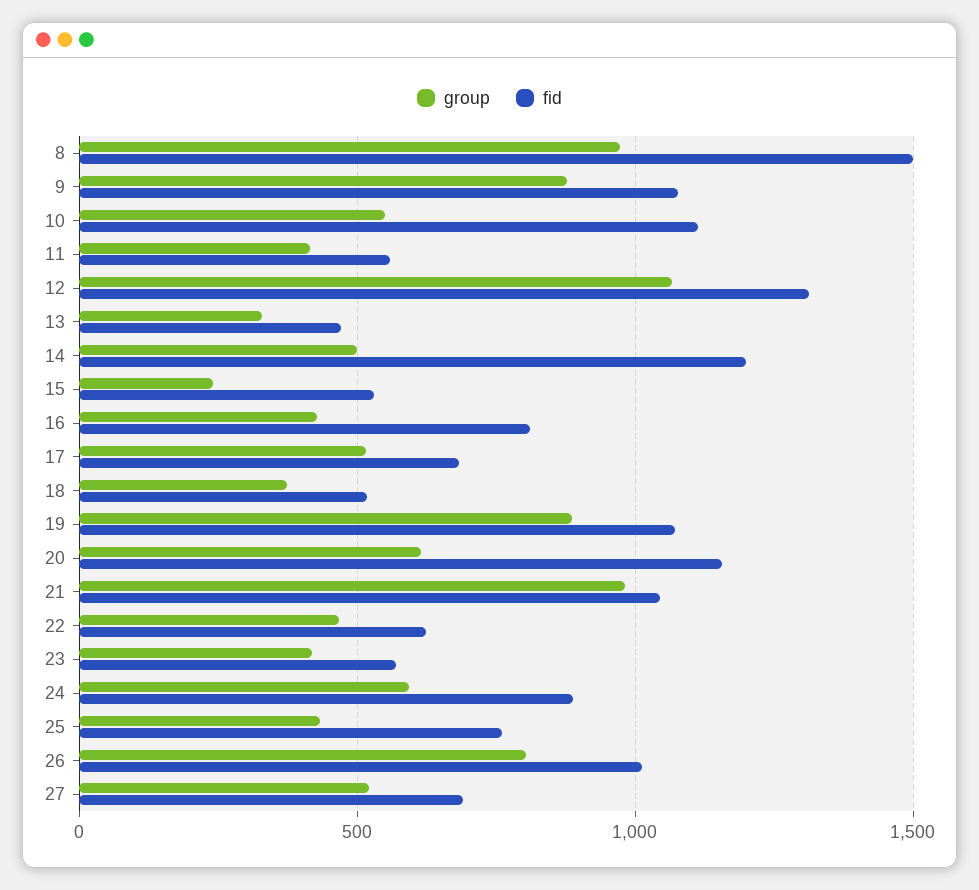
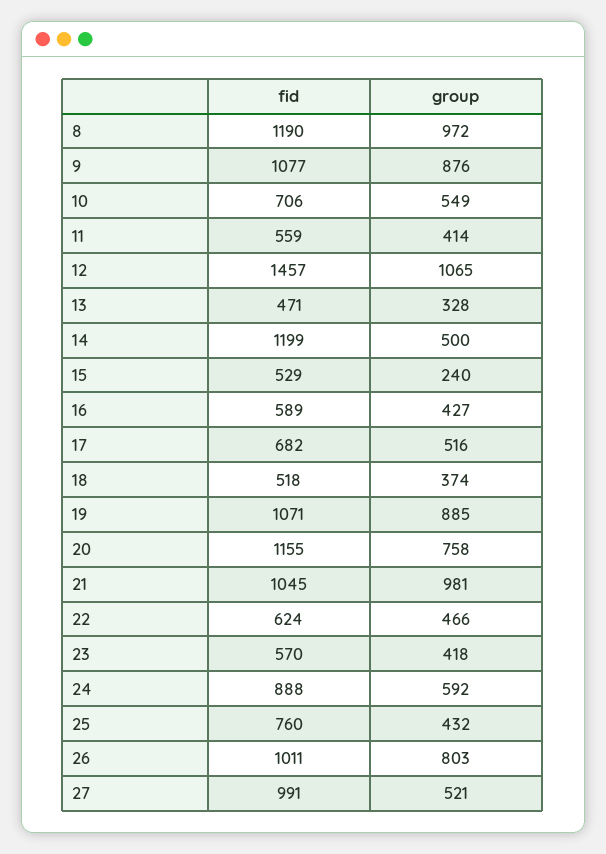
  {
    "group": {
      "8": 972,
      "9": 876,
      "10": 549,
      "11": 414,
      "12": 1065,
      "13": 328,
      "14": 500,
      "15": 240,
      "16": 427,
      "17": 516,
      "18": 374,
      "19": 885,
-     "20": 600,
+     "20": 758,
      "21": 981,
      "22": 466,
      "23": 418,
      "24": 592,
      "25": 432,
      "26": 803,
      "27": 521
    },
    "fid": {
-     "8": 1500,
+     "8": 1190,
      "9": 1077,
-     "10": 1100,
+     "10": 706,
      "11": 559,
-     "12": 1300,
+     "12": 1457,
      "13": 471,
      "14": 1199,
      "15": 529,
-     "16": 800,
+     "16": 589,
      "17": 682,
      "18": 518,
      "19": 1071,
      "20": 1155,
      "21": 1045,
      "22": 624,
      "23": 570,
      "24": 888,
      "25": 760,
      "26": 1011,
-     "27": 700
+     "27": 991
    }
  }

